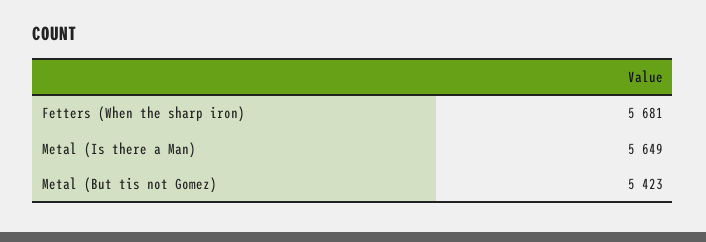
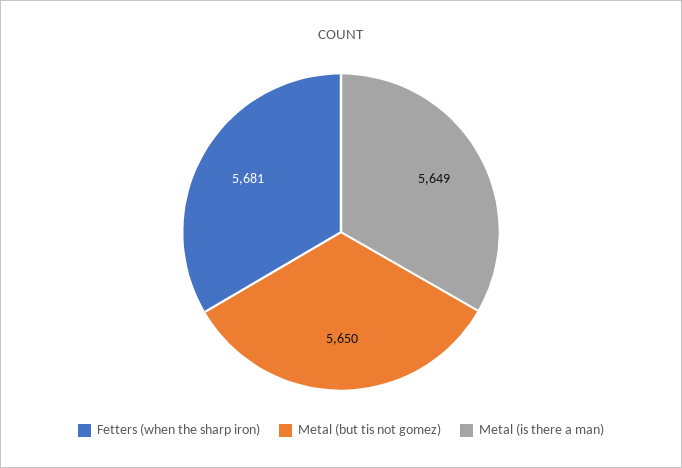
  {
    "Fetters (When the sharp iron)": 5681,
    "Metal (Is there a Man)": 5649,
-   "Metal (But tis not Gomez)": 5423
+   "Metal (But tis not Gomez)": 5650
  }

